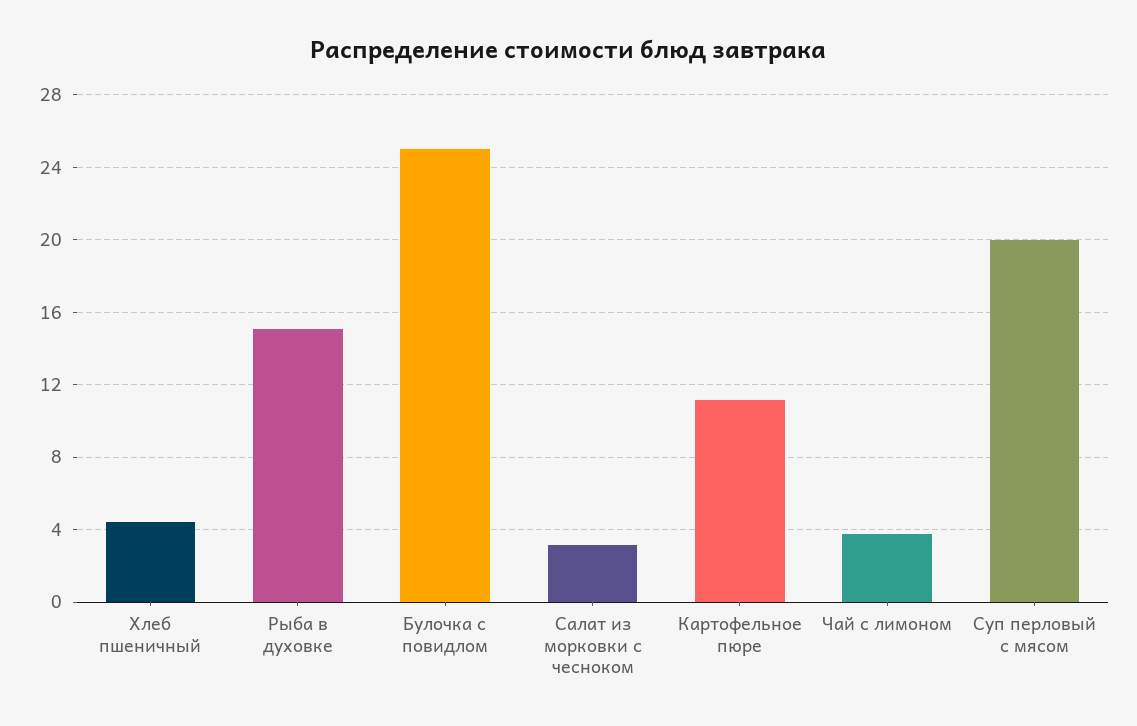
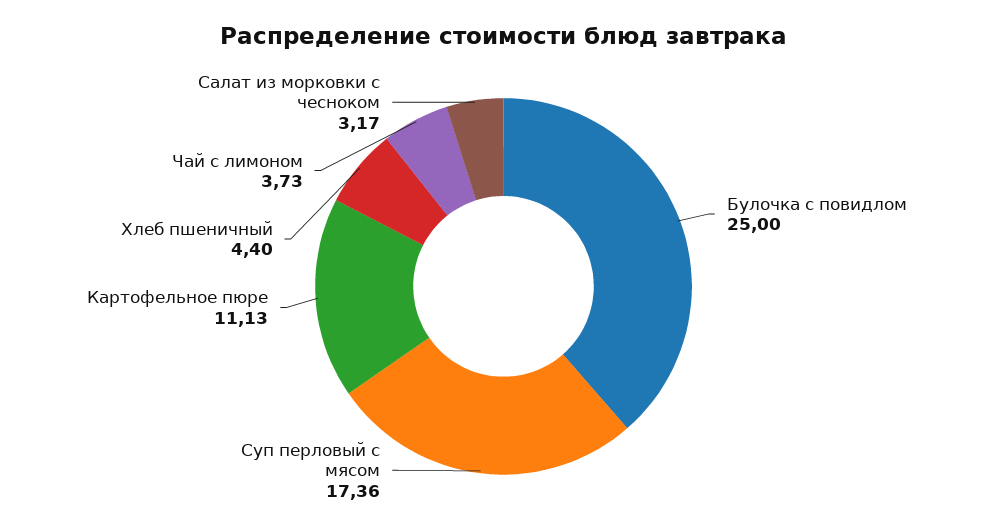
  {
    "Хлеб пшеничный": 4.4,
-   "Рыба в духовке": 15,
    "Булочка с повидлом": 25,
    "Салат из морковки с чесноком": 3.17,
    "Картофельное пюре": 11.13,
    "Чай с лимоном": 3.73,
-   "Суп перловый с мясом": 20
+   "Суп перловый с мясом": 17.36
  }

